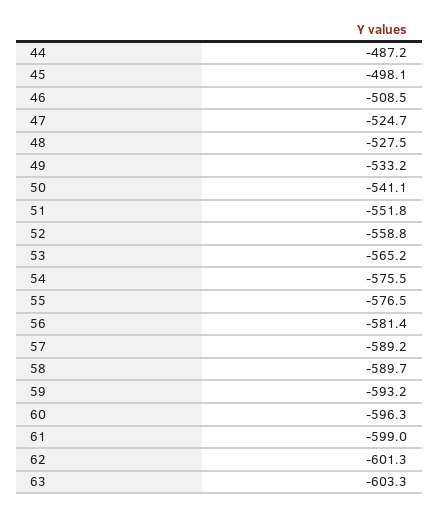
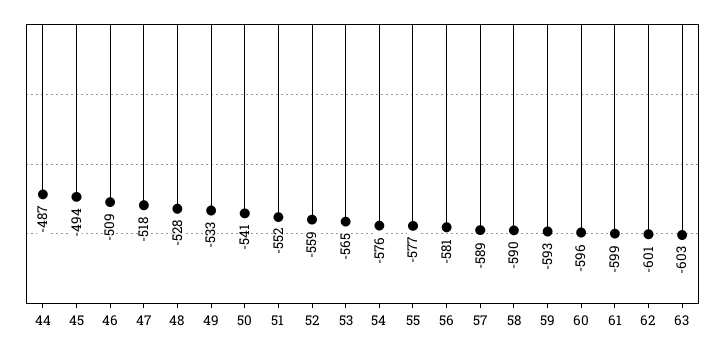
  {
    "44": -487.2,
-   "45": -498.1,
+   "45": -494,
    "46": -508.5,
-   "47": -524.7,
+   "47": -518,
    "48": -527.5,
    "49": -533.2,
    "50": -541.1,
    "51": -551.8,
    "52": -558.8,
    "53": -565.2,
    "54": -575.5,
    "55": -576.5,
    "56": -581.4,
    "57": -589.2,
    "58": -589.7,
    "59": -593.2,
    "60": -596.3,
    "61": -599,
    "62": -601.3,
    "63": -603.3
  }

